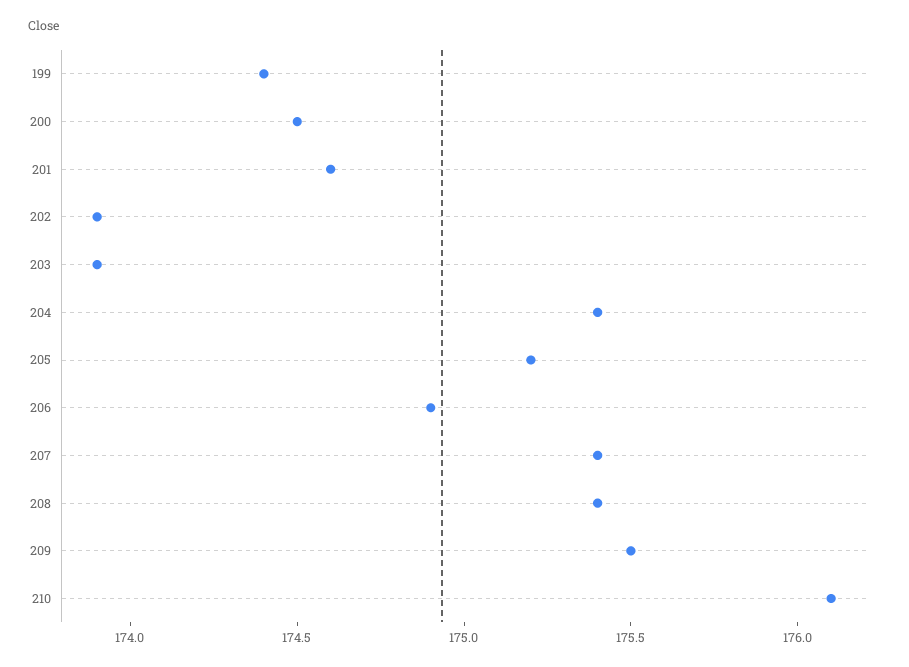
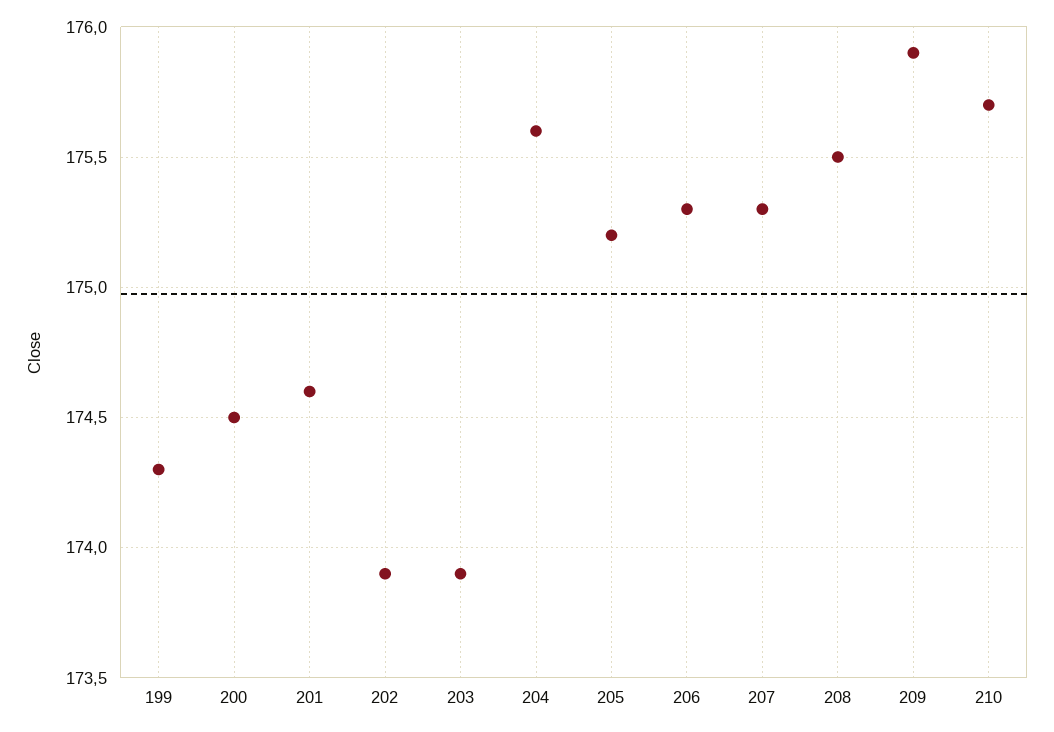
  {
-   "199": 174.4,
+   "199": 174.3,
    "200": 174.5,
    "201": 174.6,
    "202": 173.9,
    "203": 173.9,
-   "204": 175.4,
+   "204": 175.6,
    "205": 175.2,
-   "206": 174.9,
+   "206": 175.3,
-   "207": 175.4,
+   "207": 175.3,
-   "208": 175.4,
+   "208": 175.5,
-   "209": 175.5,
+   "209": 175.9,
-   "210": 176.1
+   "210": 175.7
  }

